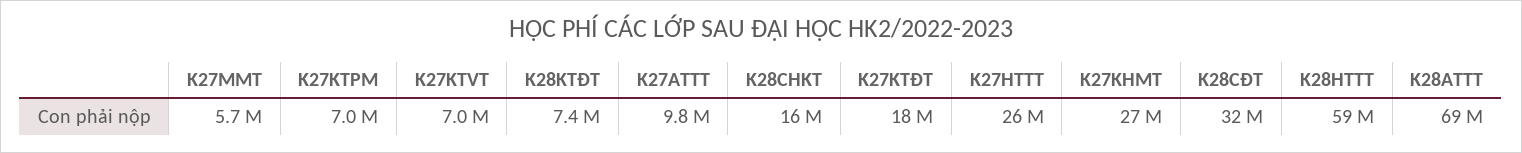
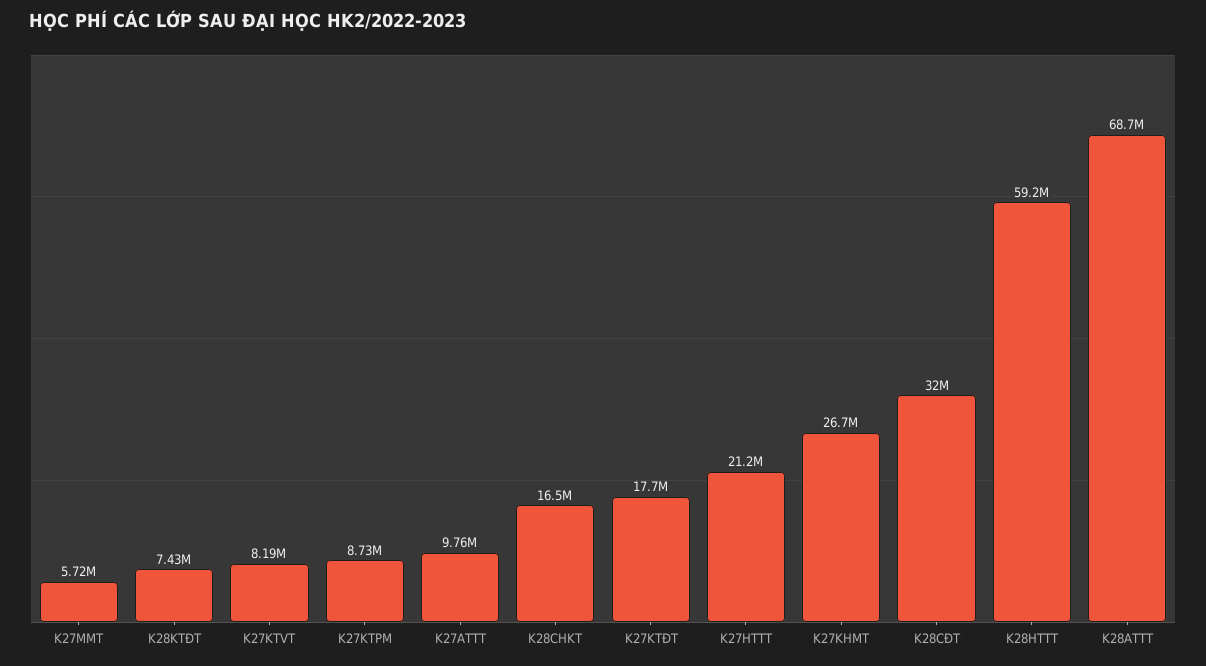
  {
    "K27MMT": 5720000,
-   "K27KTPM": 7000000,
+   "K27KTPM": 8730000,
-   "K27KTVT": 7000000,
+   "K27KTVT": 8190000,
    "K28KTĐT": 7430000,
    "K27ATTT": 9760000,
    "K28CHKT": 16500000,
    "K27KTĐT": 17700000,
-   "K27HTTT": 26000000,
+   "K27HTTT": 21200000,
    "K27KHMT": 26700000,
    "K28CĐT": 32000000,
    "K28HTTT": 59200000,
    "K28ATTT": 68700000
  }

